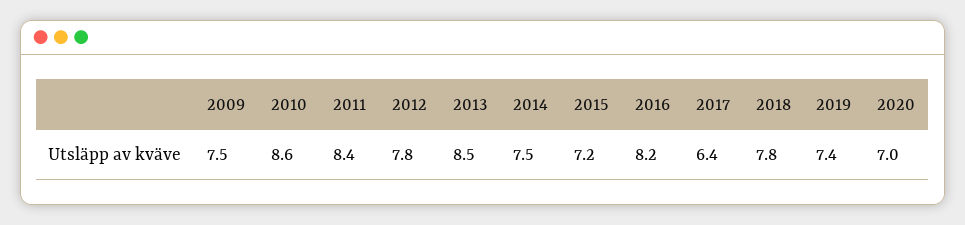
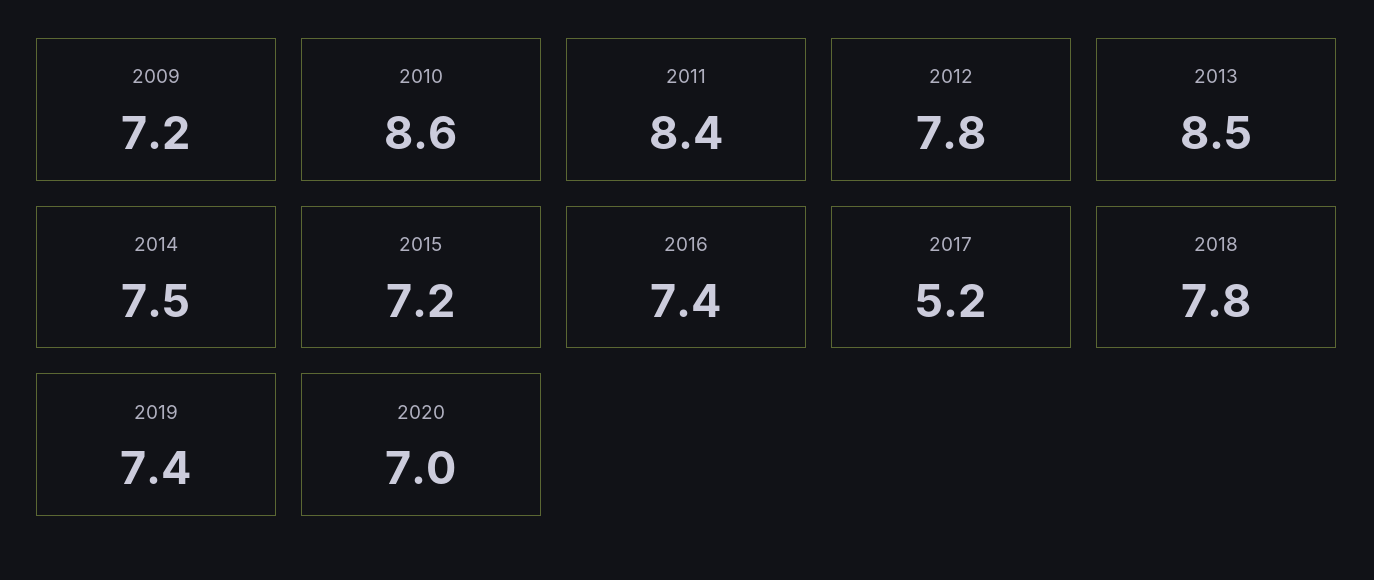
  {
-   "2009": 7.5,
+   "2009": 7.2,
    "2010": 8.6,
    "2011": 8.4,
    "2012": 7.8,
    "2013": 8.5,
    "2014": 7.5,
    "2015": 7.2,
-   "2016": 8.2,
+   "2016": 7.4,
-   "2017": 6.4,
+   "2017": 5.2,
    "2018": 7.8,
    "2019": 7.4,
    "2020": 7
  }

